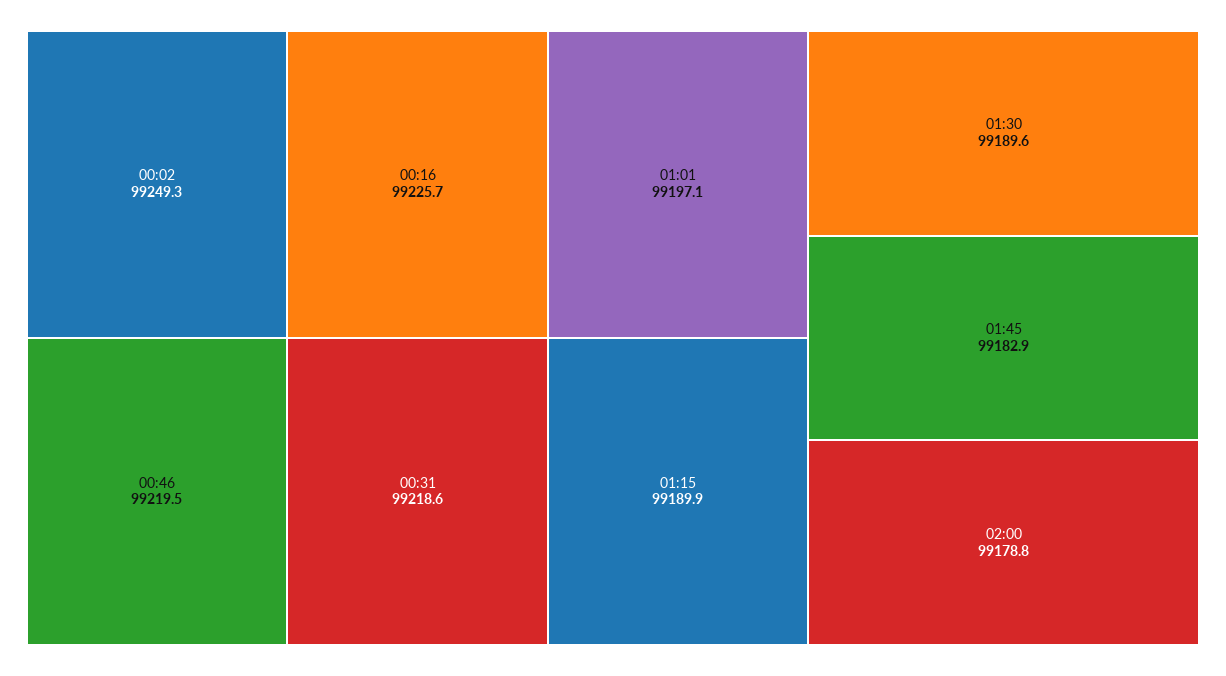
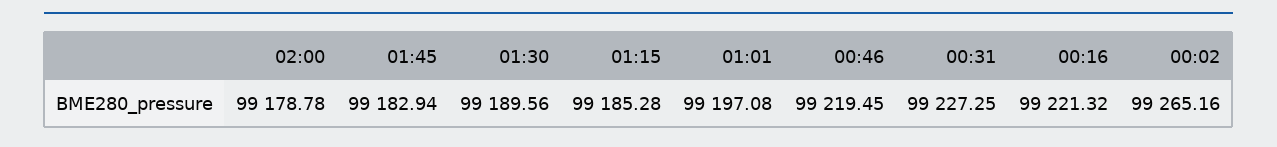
  {
-   "00:02": 99249.3,
+   "00:02": 99265.16,
-   "00:16": 99225.7,
+   "00:16": 99221.32,
    "00:46": 99219.45,
-   "00:31": 99218.6,
+   "00:31": 99227.25,
    "01:01": 99197.08,
-   "01:15": 99189.9,
+   "01:15": 99185.28,
    "01:30": 99189.56,
    "01:45": 99182.94,
    "02:00": 99178.78
  }

